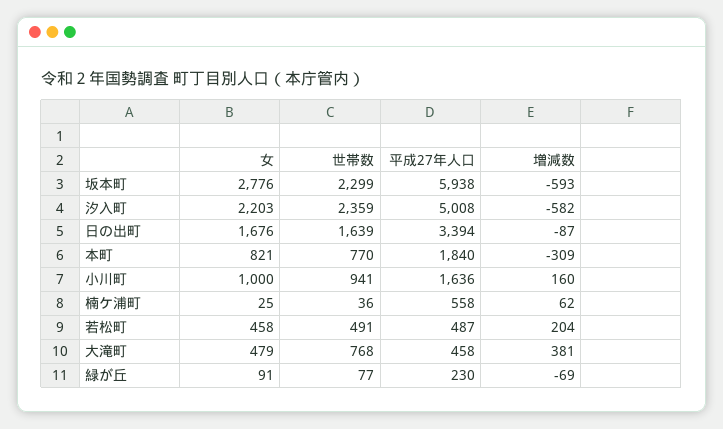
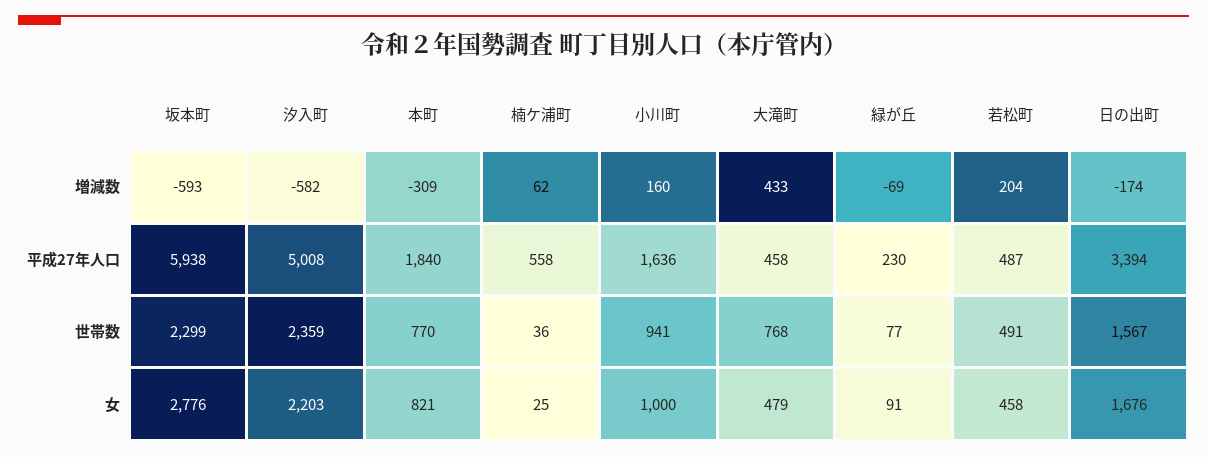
  {
    "女": {
      "坂本町": 2776,
      "汐入町": 2203,
      "日の出町": 1676,
      "本町": 821,
      "小川町": 1000,
      "楠ケ浦町": 25,
      "若松町": 458,
      "大滝町": 479,
      "緑が丘": 91
    },
    "世帯数": {
      "坂本町": 2299,
      "汐入町": 2359,
-     "日の出町": 1639,
+     "日の出町": 1567,
      "本町": 770,
      "小川町": 941,
      "楠ケ浦町": 36,
      "若松町": 491,
      "大滝町": 768,
      "緑が丘": 77
    },
    "平成27年人口": {
      "坂本町": 5938,
      "汐入町": 5008,
      "日の出町": 3394,
      "本町": 1840,
      "小川町": 1636,
      "楠ケ浦町": 558,
      "若松町": 487,
      "大滝町": 458,
      "緑が丘": 230
    },
    "増減数": {
      "坂本町": -593,
      "汐入町": -582,
-     "日の出町": -87,
+     "日の出町": -174,
      "本町": -309,
      "小川町": 160,
      "楠ケ浦町": 62,
      "若松町": 204,
-     "大滝町": 381,
+     "大滝町": 433,
      "緑が丘": -69
    }
  }

